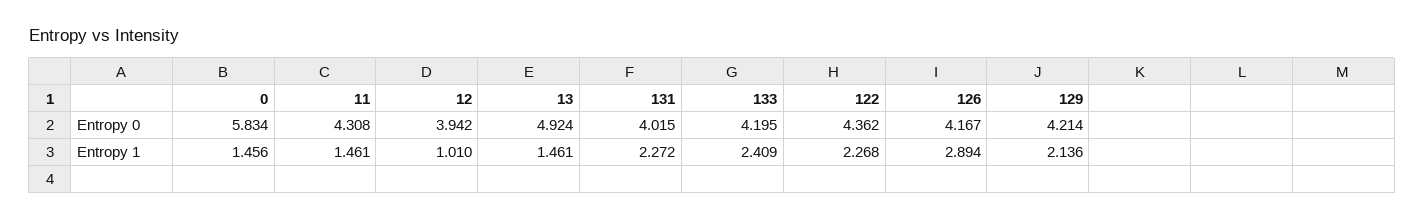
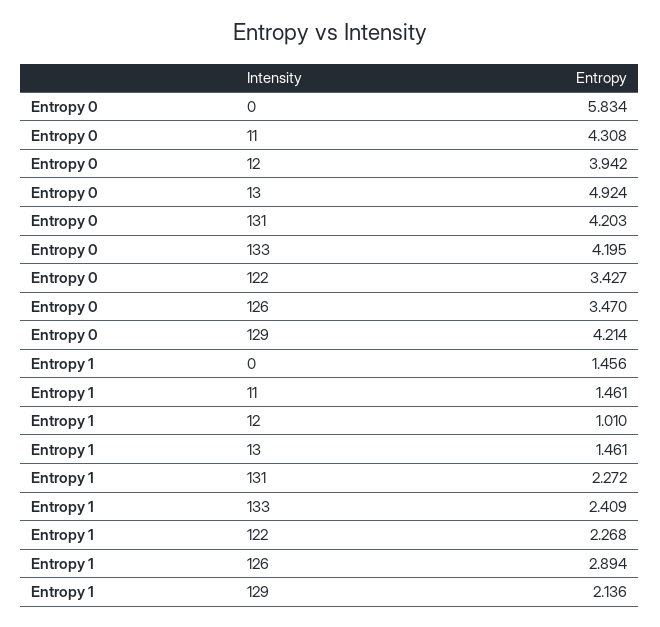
  {
    "0": {
      "Entropy 0": 5.834,
      "Entropy 1": 1.456
    },
    "11": {
      "Entropy 0": 4.308,
      "Entropy 1": 1.461
    },
    "12": {
      "Entropy 0": 3.942,
      "Entropy 1": 1.01
    },
    "13": {
      "Entropy 0": 4.924,
      "Entropy 1": 1.461
    },
    "131": {
-     "Entropy 0": 4.015,
+     "Entropy 0": 4.203,
      "Entropy 1": 2.272
    },
    "133": {
      "Entropy 0": 4.195,
      "Entropy 1": 2.409
    },
    "122": {
-     "Entropy 0": 4.362,
+     "Entropy 0": 3.427,
      "Entropy 1": 2.268
    },
    "126": {
-     "Entropy 0": 4.167,
+     "Entropy 0": 3.47,
      "Entropy 1": 2.894
    },
    "129": {
      "Entropy 0": 4.214,
      "Entropy 1": 2.136
    }
  }

